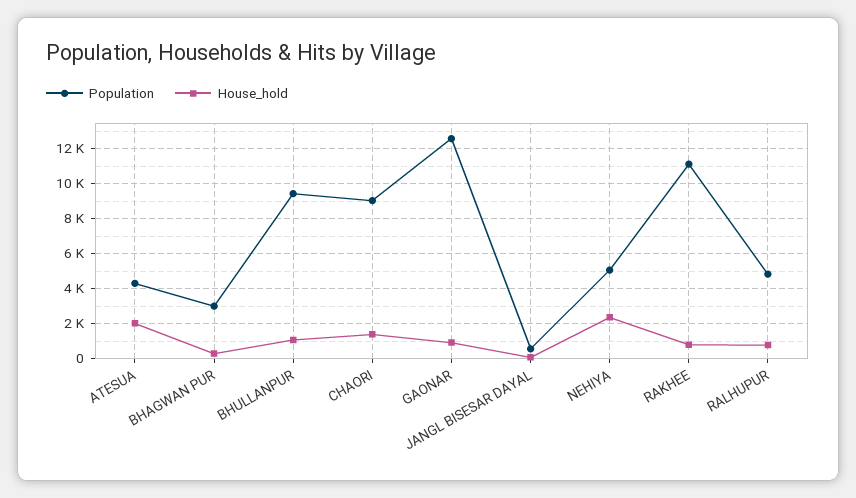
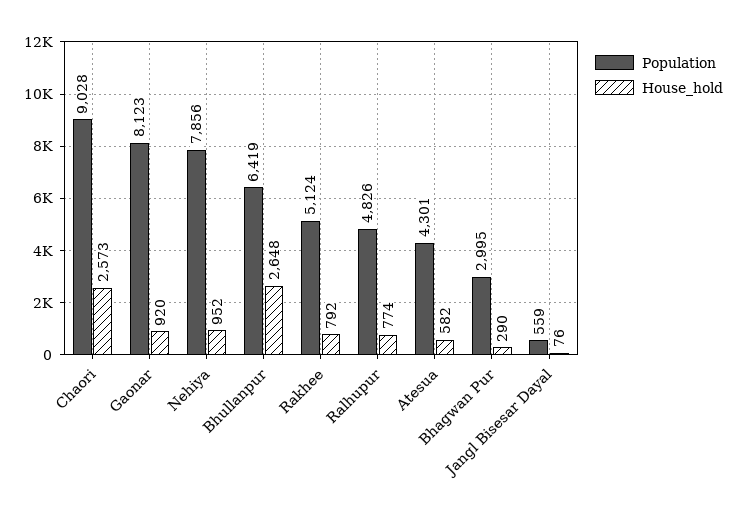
  {
    "Population": {
      "ATESUA": 4301,
      "BHAGWAN PUR": 2995,
-     "BHULLANPUR": 9500,
+     "BHULLANPUR": 6419,
      "CHAORI": 9028,
-     "GAONAR": 12500,
+     "GAONAR": 8123,
      "JANGL BISESAR DAYAL": 559,
-     "NEHIYA": 5000,
+     "NEHIYA": 7856,
-     "RAKHEE": 11000,
+     "RAKHEE": 5124,
      "RALHUPUR": 4826
    },
    "House_hold": {
-     "ATESUA": 2000,
+     "ATESUA": 582,
      "BHAGWAN PUR": 290,
-     "BHULLANPUR": 1000,
+     "BHULLANPUR": 2648,
-     "CHAORI": 1500,
+     "CHAORI": 2573,
      "GAONAR": 920,
      "JANGL BISESAR DAYAL": 76,
-     "NEHIYA": 2500,
+     "NEHIYA": 952,
      "RAKHEE": 792,
      "RALHUPUR": 774
    }
  }

